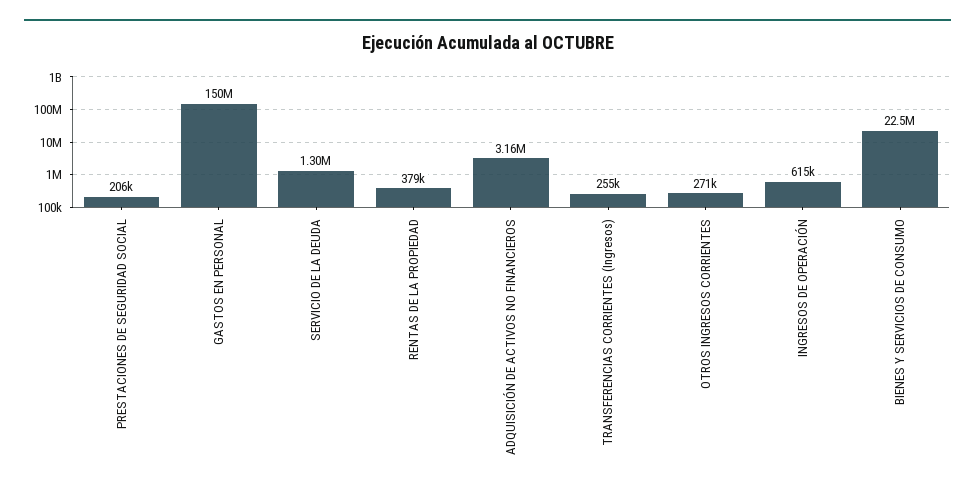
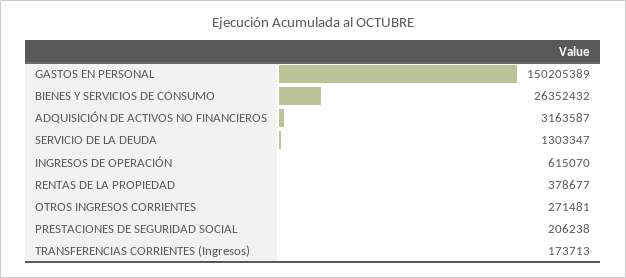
  {
    "PRESTACIONES DE SEGURIDAD SOCIAL": 206238,
    "GASTOS EN PERSONAL": 150205389,
    "SERVICIO DE LA DEUDA": 1303347,
    "RENTAS DE LA PROPIEDAD": 378677,
    "ADQUISICIÓN DE ACTIVOS NO FINANCIEROS": 3163587,
-   "TRANSFERENCIAS CORRIENTES (Ingresos)": 255000,
+   "TRANSFERENCIAS CORRIENTES (Ingresos)": 173713,
    "OTROS INGRESOS CORRIENTES": 271481,
    "INGRESOS DE OPERACIÓN": 615070,
-   "BIENES Y SERVICIOS DE CONSUMO": 22500000
+   "BIENES Y SERVICIOS DE CONSUMO": 26352432
  }

